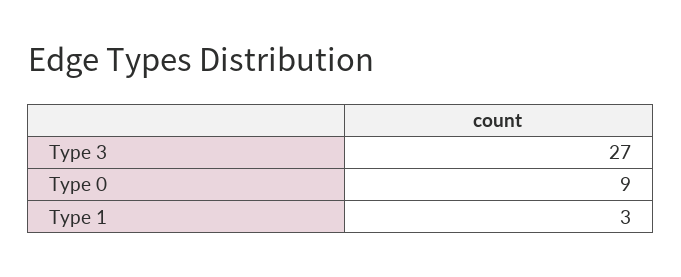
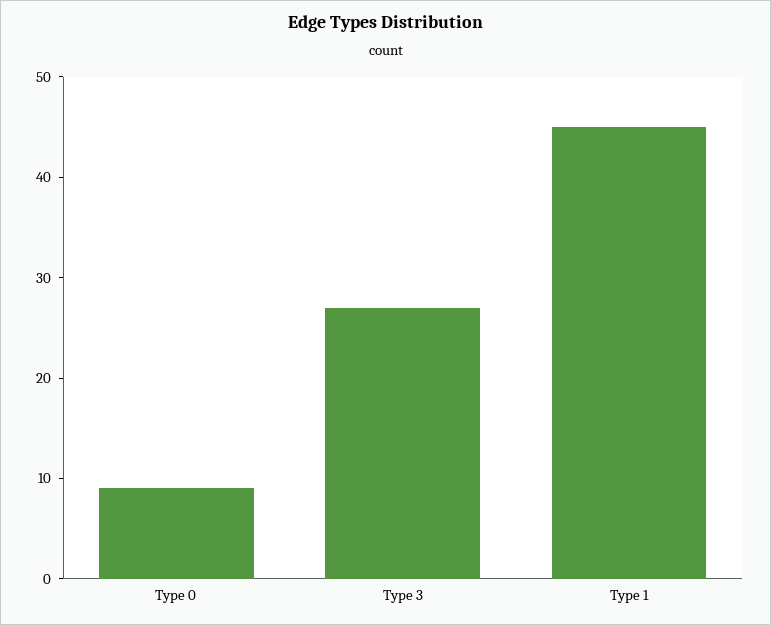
  {
    "Type 3": 27,
    "Type 0": 9,
-   "Type 1": 3
+   "Type 1": 45
  }

